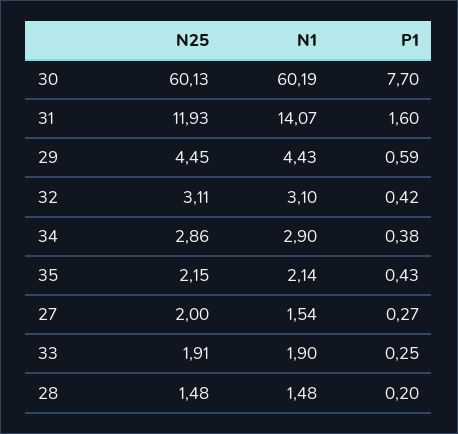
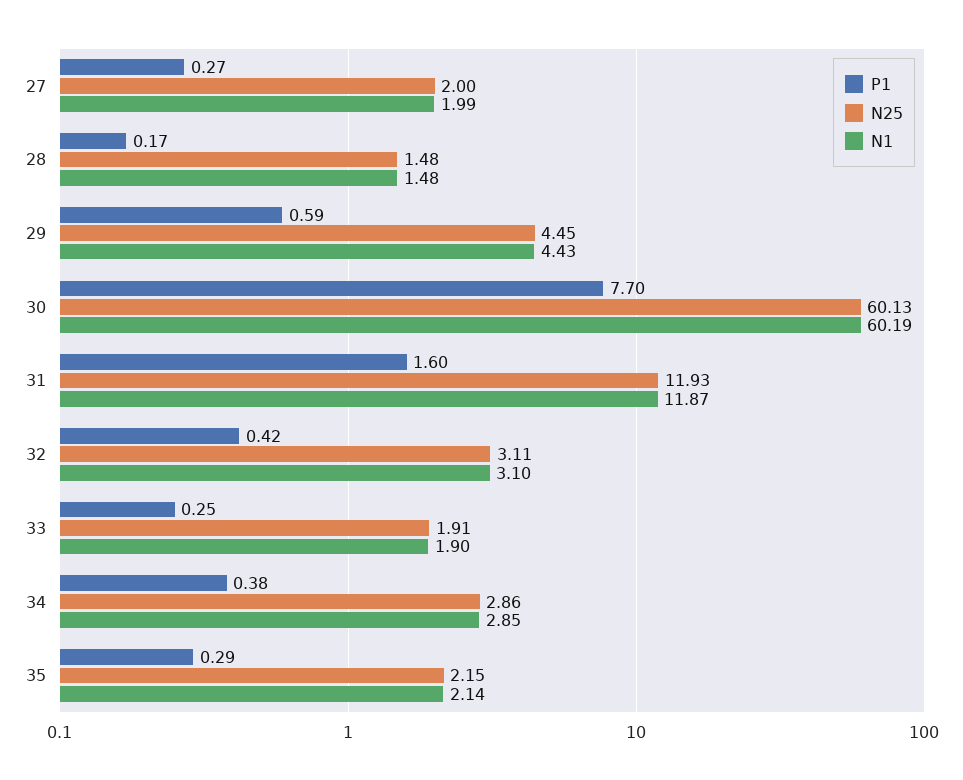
  {
    "N25": {
      "30": 60.13,
      "31": 11.93,
      "29": 4.45,
      "32": 3.11,
      "34": 2.86,
      "35": 2.15,
      "27": 2,
      "33": 1.91,
      "28": 1.48
    },
    "N1": {
      "30": 60.19,
-     "31": 14.07,
+     "31": 11.87,
      "29": 4.43,
      "32": 3.1,
-     "34": 2.9,
+     "34": 2.85,
      "35": 2.14,
-     "27": 1.54,
+     "27": 1.99,
      "33": 1.9,
      "28": 1.48
    },
    "P1": {
      "30": 7.7,
      "31": 1.6,
      "29": 0.59,
      "32": 0.42,
      "34": 0.38,
-     "35": 0.43,
+     "35": 0.29,
      "27": 0.27,
      "33": 0.25,
-     "28": 0.2
+     "28": 0.17
    }
  }

